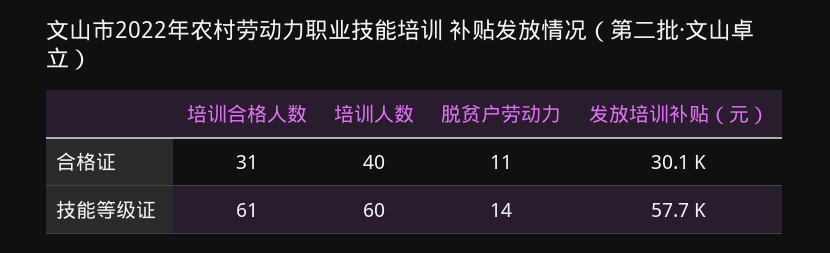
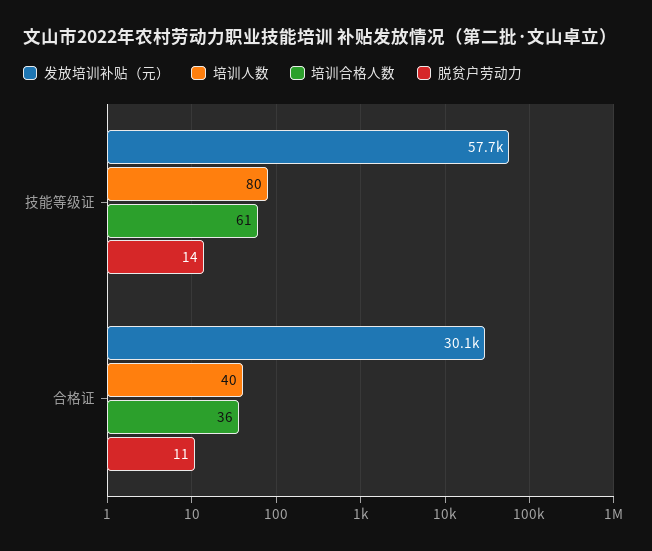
  {
    "培训合格人数": {
-     "合格证": 31,
+     "合格证": 36,
      "技能等级证": 61
    },
    "培训人数": {
      "合格证": 40,
-     "技能等级证": 60
+     "技能等级证": 80
    },
    "脱贫户劳动力": {
      "合格证": 11,
      "技能等级证": 14
    },
    "发放培训补贴（元）": {
      "合格证": 30100,
      "技能等级证": 57700
    }
  }

